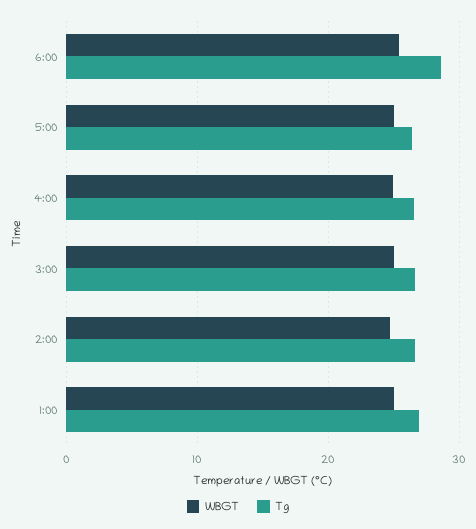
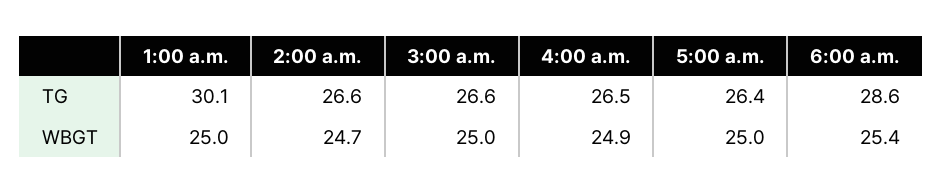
  {
    "WBGT": {
      "6:00": 25.4,
      "5:00": 25,
      "4:00": 24.9,
      "3:00": 25,
      "2:00": 24.7,
      "1:00": 25
    },
    "Tg": {
      "6:00": 28.6,
      "5:00": 26.4,
      "4:00": 26.5,
      "3:00": 26.6,
      "2:00": 26.6,
-     "1:00": 27
+     "1:00": 30.1
    }
  }

